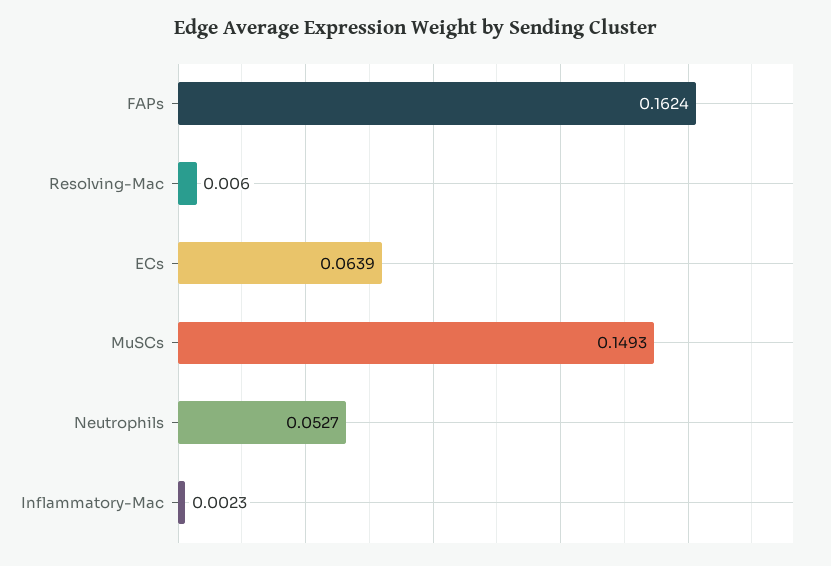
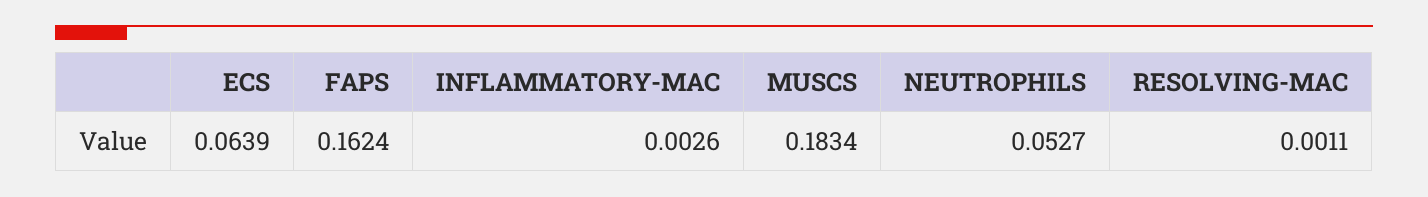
  {
    "FAPs": 0.1624,
-   "Resolving-Mac": 0.006,
+   "Resolving-Mac": 0.0011,
    "ECs": 0.0639,
-   "MuSCs": 0.1493,
+   "MuSCs": 0.1834,
    "Neutrophils": 0.0527,
-   "Inflammatory-Mac": 0.0023
+   "Inflammatory-Mac": 0.0026
  }

